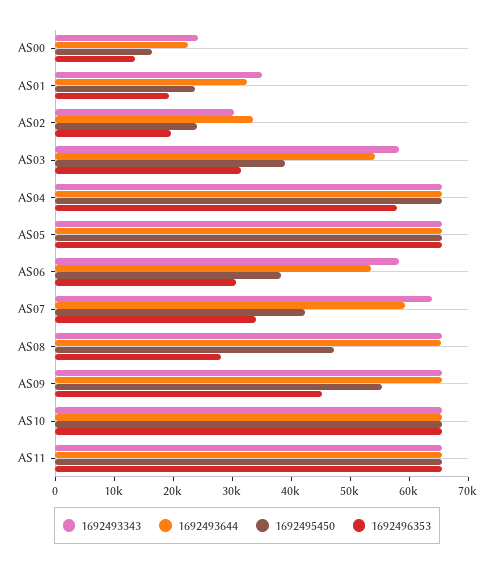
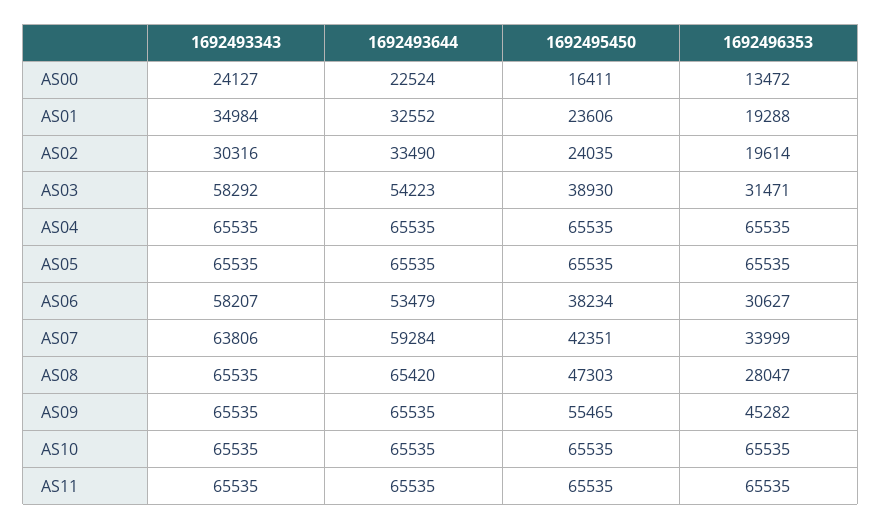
  {
    "1692493343": {
      "AS00": 24127,
      "AS01": 34984,
      "AS02": 30316,
      "AS03": 58292,
      "AS04": 65535,
      "AS05": 65535,
      "AS06": 58207,
      "AS07": 63806,
      "AS08": 65535,
      "AS09": 65535,
      "AS10": 65535,
      "AS11": 65535
    },
    "1692493644": {
      "AS00": 22524,
      "AS01": 32552,
      "AS02": 33490,
      "AS03": 54223,
      "AS04": 65535,
      "AS05": 65535,
      "AS06": 53479,
      "AS07": 59284,
      "AS08": 65420,
      "AS09": 65535,
      "AS10": 65535,
      "AS11": 65535
    },
    "1692495450": {
      "AS00": 16411,
      "AS01": 23606,
      "AS02": 24035,
      "AS03": 38930,
      "AS04": 65535,
      "AS05": 65535,
      "AS06": 38234,
      "AS07": 42351,
      "AS08": 47303,
      "AS09": 55465,
      "AS10": 65535,
      "AS11": 65535
    },
    "1692496353": {
      "AS00": 13472,
      "AS01": 19288,
      "AS02": 19614,
      "AS03": 31471,
-     "AS04": 58000,
+     "AS04": 65535,
      "AS05": 65535,
      "AS06": 30627,
      "AS07": 33999,
      "AS08": 28047,
      "AS09": 45282,
      "AS10": 65535,
      "AS11": 65535
    }
  }

